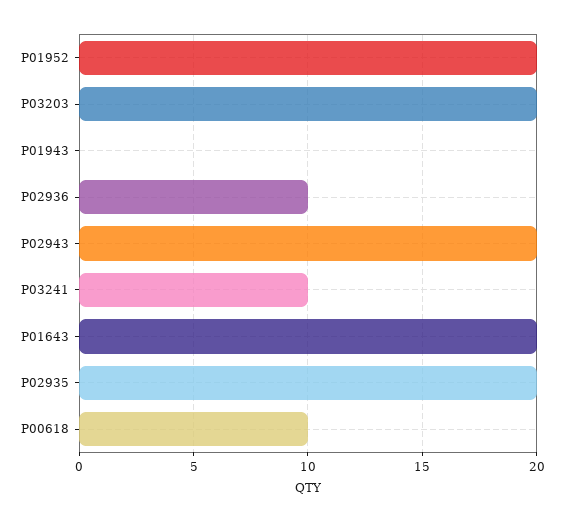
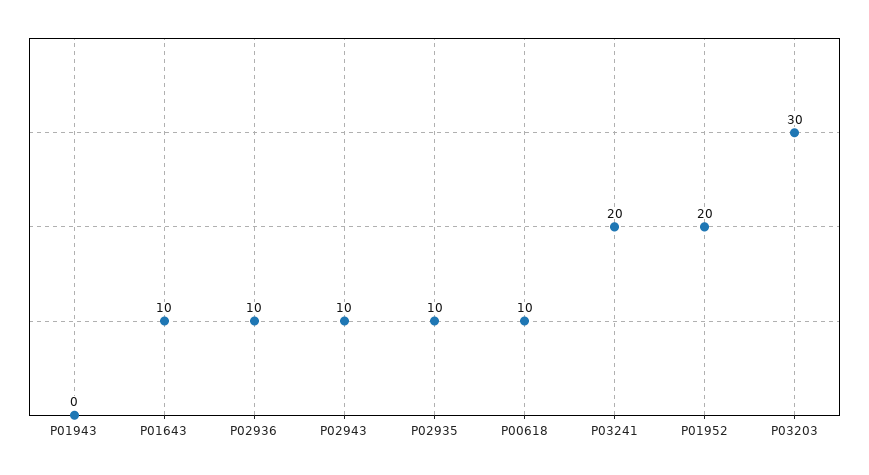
  {
    "P01952": 20,
-   "P03203": 20,
+   "P03203": 30,
    "P01943": 0,
    "P02936": 10,
-   "P02943": 20,
+   "P02943": 10,
-   "P03241": 10,
+   "P03241": 20,
-   "P01643": 20,
+   "P01643": 10,
-   "P02935": 20,
+   "P02935": 10,
    "P00618": 10
  }

